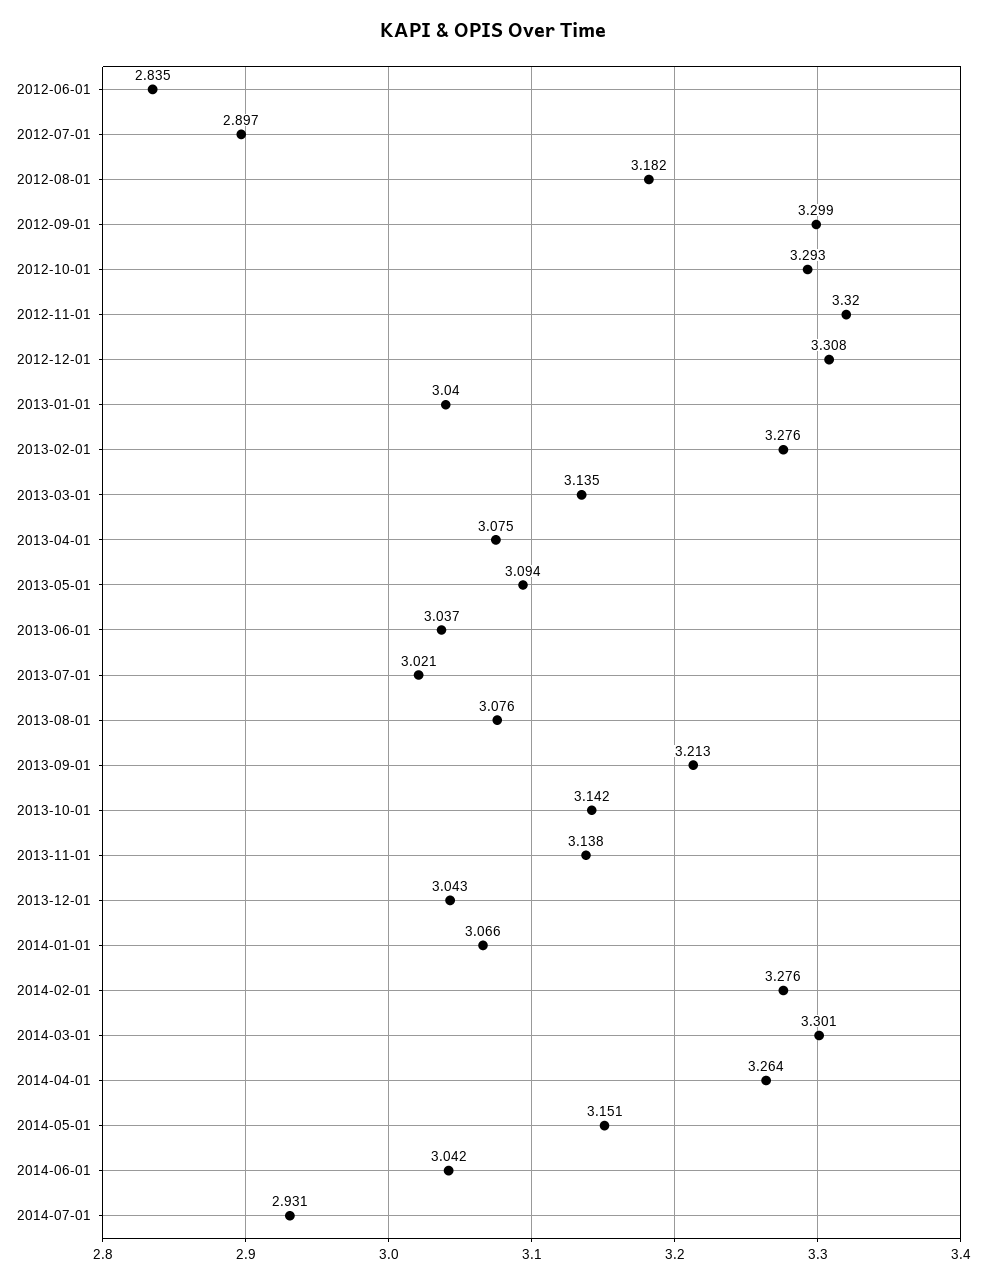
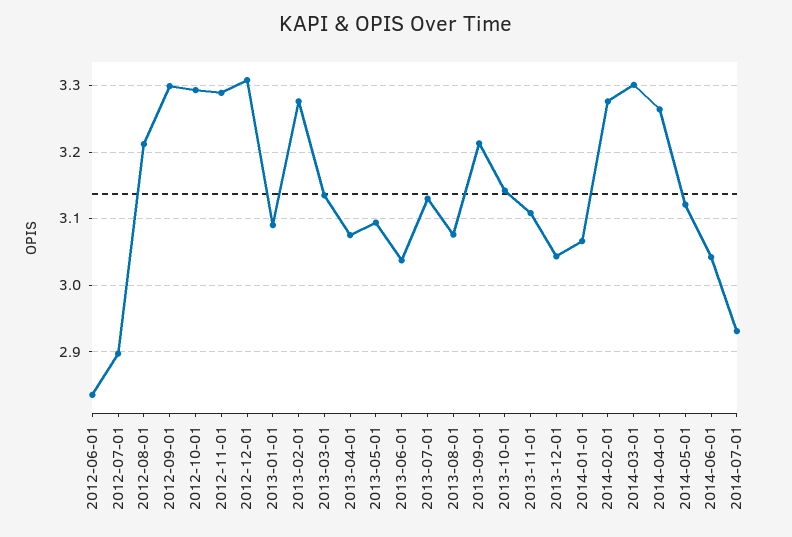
  {
    "2012-06-01": 2.835,
    "2012-07-01": 2.897,
-   "2012-08-01": 3.182,
+   "2012-08-01": 3.21,
    "2012-09-01": 3.299,
    "2012-10-01": 3.293,
-   "2012-11-01": 3.32,
+   "2012-11-01": 3.29,
    "2012-12-01": 3.308,
-   "2013-01-01": 3.04,
+   "2013-01-01": 3.09,
    "2013-02-01": 3.276,
    "2013-03-01": 3.135,
    "2013-04-01": 3.075,
    "2013-05-01": 3.094,
    "2013-06-01": 3.037,
-   "2013-07-01": 3.021,
+   "2013-07-01": 3.13,
    "2013-08-01": 3.076,
    "2013-09-01": 3.213,
    "2013-10-01": 3.142,
-   "2013-11-01": 3.138,
+   "2013-11-01": 3.11,
    "2013-12-01": 3.043,
    "2014-01-01": 3.066,
    "2014-02-01": 3.276,
    "2014-03-01": 3.301,
    "2014-04-01": 3.264,
-   "2014-05-01": 3.151,
+   "2014-05-01": 3.12,
    "2014-06-01": 3.042,
    "2014-07-01": 2.931
  }

